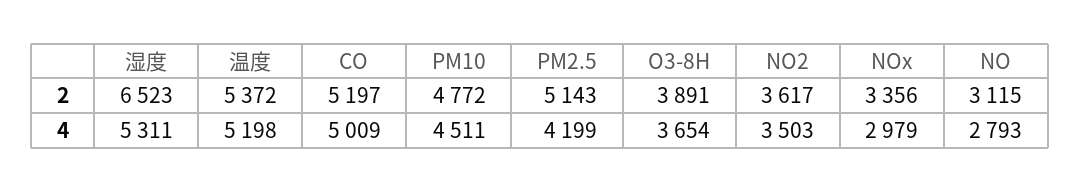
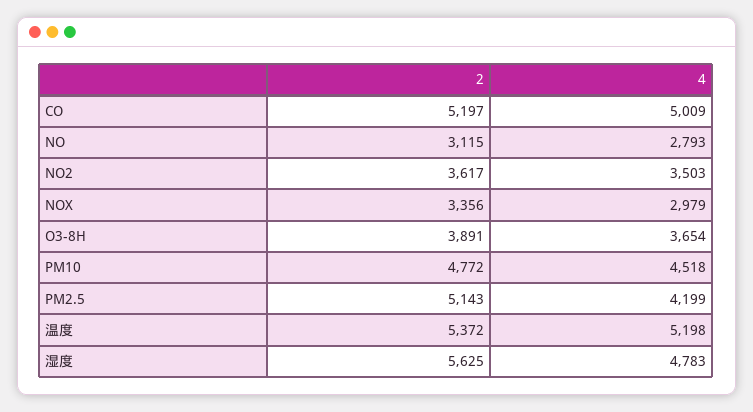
  {
    "湿度": {
-     "2": 6523,
+     "2": 5625,
-     "4": 5311
+     "4": 4783
    },
    "温度": {
      "2": 5372,
      "4": 5198
    },
    "CO": {
      "2": 5197,
      "4": 5009
    },
    "PM10": {
      "2": 4772,
-     "4": 4511
+     "4": 4518
    },
    "PM2.5": {
      "2": 5143,
      "4": 4199
    },
    "O3-8H": {
      "2": 3891,
      "4": 3654
    },
    "NO2": {
      "2": 3617,
      "4": 3503
    },
    "NOx": {
      "2": 3356,
      "4": 2979
    },
    "NO": {
      "2": 3115,
      "4": 2793
    }
  }

